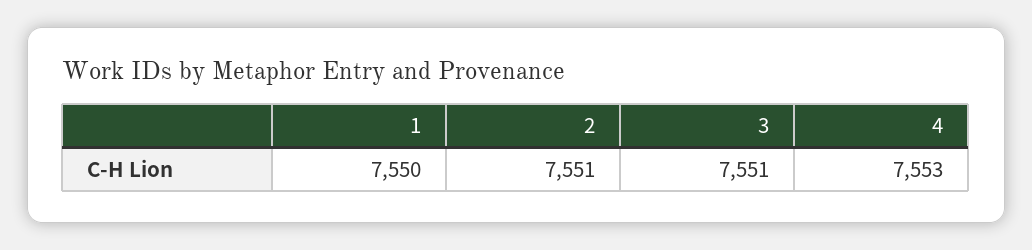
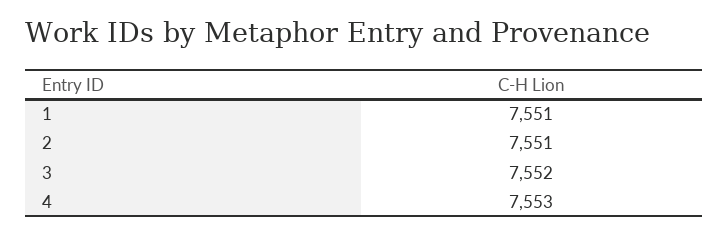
  {
-   "1": 7550,
+   "1": 7551,
    "2": 7551,
-   "3": 7551,
+   "3": 7552,
    "4": 7553
  }

